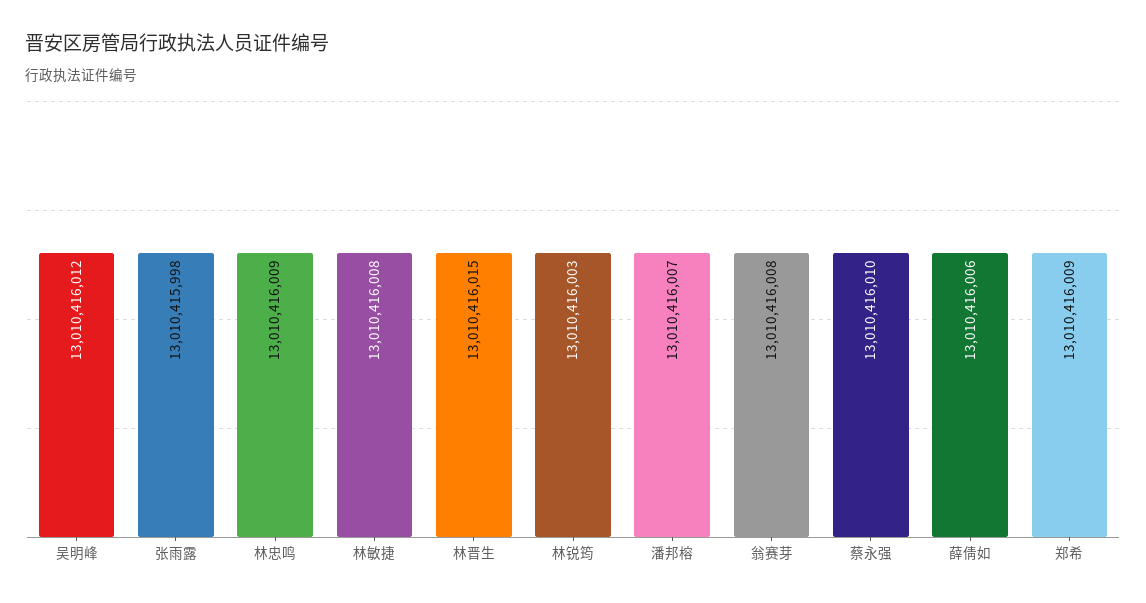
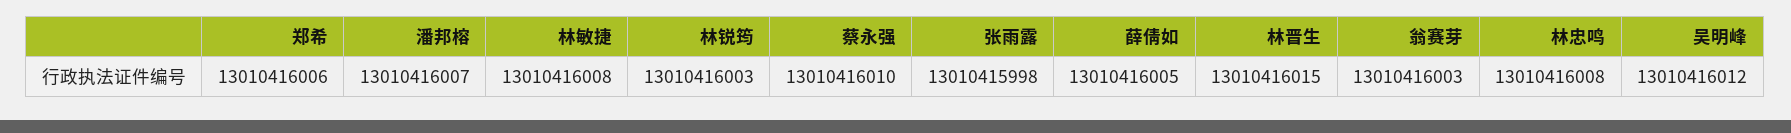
  {
    "吴明峰": 13010416012,
    "张雨露": 13010415998,
-   "林忠鸣": 13010416009,
+   "林忠鸣": 13010416008,
    "林敏捷": 13010416008,
    "林晋生": 13010416015,
    "林锐筠": 13010416003,
    "潘邦榕": 13010416007,
-   "翁赛芽": 13010416008,
+   "翁赛芽": 13010416003,
    "蔡永强": 13010416010,
-   "薛倩如": 13010416006,
+   "薛倩如": 13010416005,
-   "郑希": 13010416009
+   "郑希": 13010416006
  }

